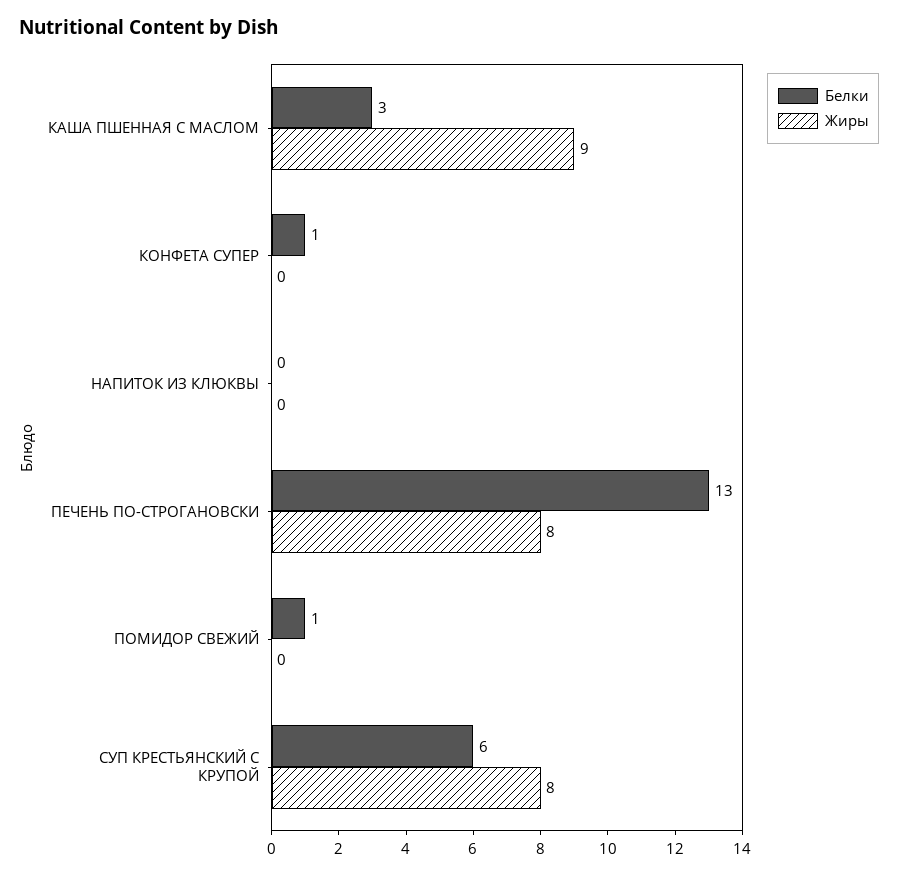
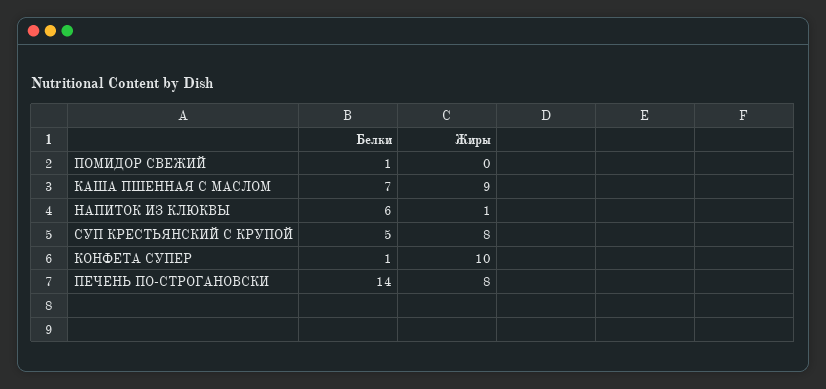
  {
    "Белки": {
-     "КАША ПШЕННАЯ С МАСЛОМ": 3,
+     "КАША ПШЕННАЯ С МАСЛОМ": 7,
      "КОНФЕТА СУПЕР": 1,
-     "НАПИТОК ИЗ КЛЮКВЫ": 0,
+     "НАПИТОК ИЗ КЛЮКВЫ": 6,
-     "ПЕЧЕНЬ ПО-СТРОГАНОВСКИ": 13,
+     "ПЕЧЕНЬ ПО-СТРОГАНОВСКИ": 14,
      "ПОМИДОР СВЕЖИЙ": 1,
-     "СУП КРЕСТЬЯНСКИЙ С КРУПОЙ": 6
+     "СУП КРЕСТЬЯНСКИЙ С КРУПОЙ": 5
    },
    "Жиры": {
      "КАША ПШЕННАЯ С МАСЛОМ": 9,
-     "КОНФЕТА СУПЕР": 0,
+     "КОНФЕТА СУПЕР": 10,
-     "НАПИТОК ИЗ КЛЮКВЫ": 0,
+     "НАПИТОК ИЗ КЛЮКВЫ": 1,
      "ПЕЧЕНЬ ПО-СТРОГАНОВСКИ": 8,
      "ПОМИДОР СВЕЖИЙ": 0,
      "СУП КРЕСТЬЯНСКИЙ С КРУПОЙ": 8
    }
  }

